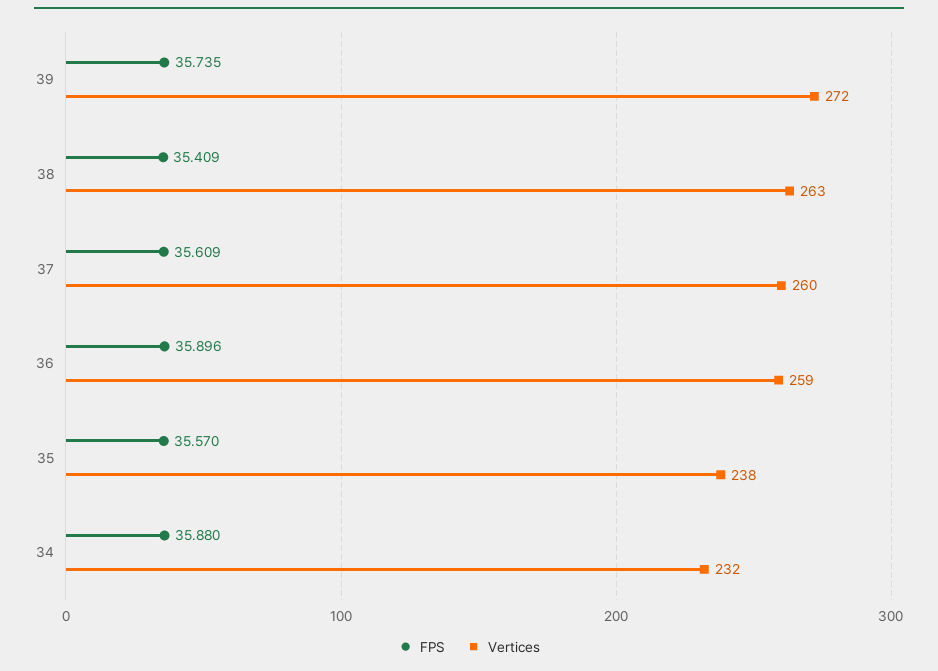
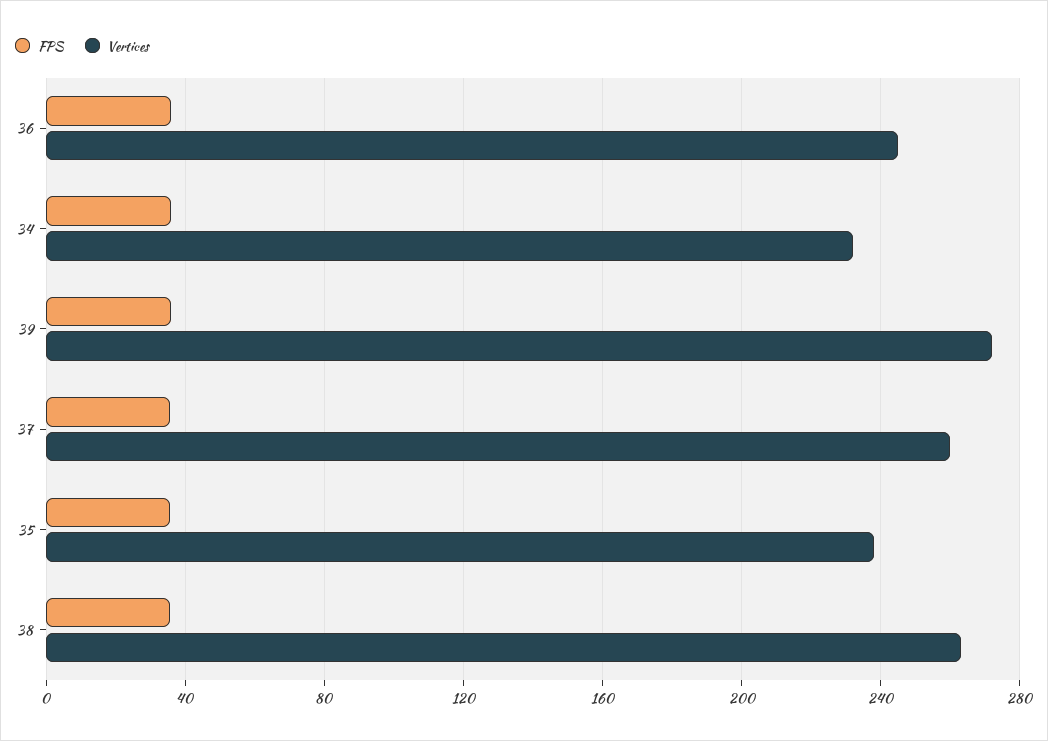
  {
    "FPS": {
      "39": 35.735,
      "38": 35.409,
      "37": 35.609,
      "36": 35.896,
      "35": 35.57,
      "34": 35.88
    },
    "Vertices": {
      "39": 272,
      "38": 263,
      "37": 260,
-     "36": 259,
+     "36": 245,
      "35": 238,
      "34": 232
    }
  }

